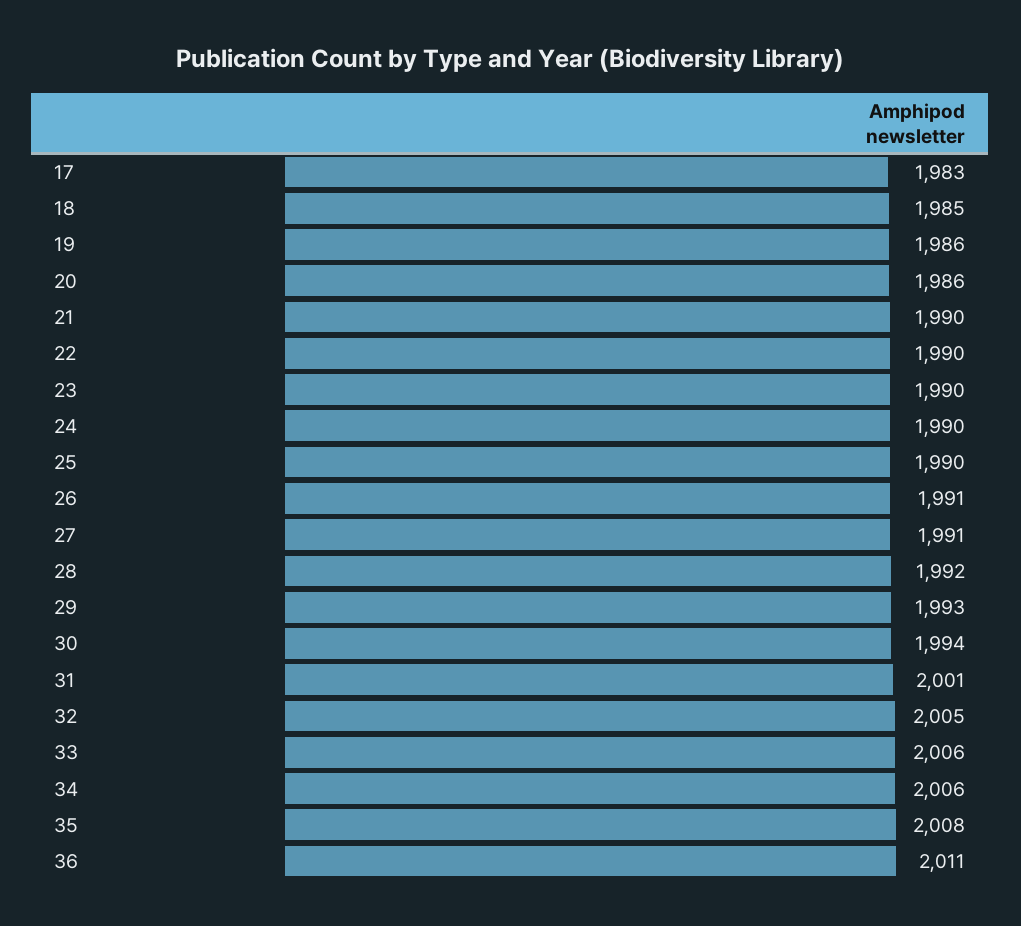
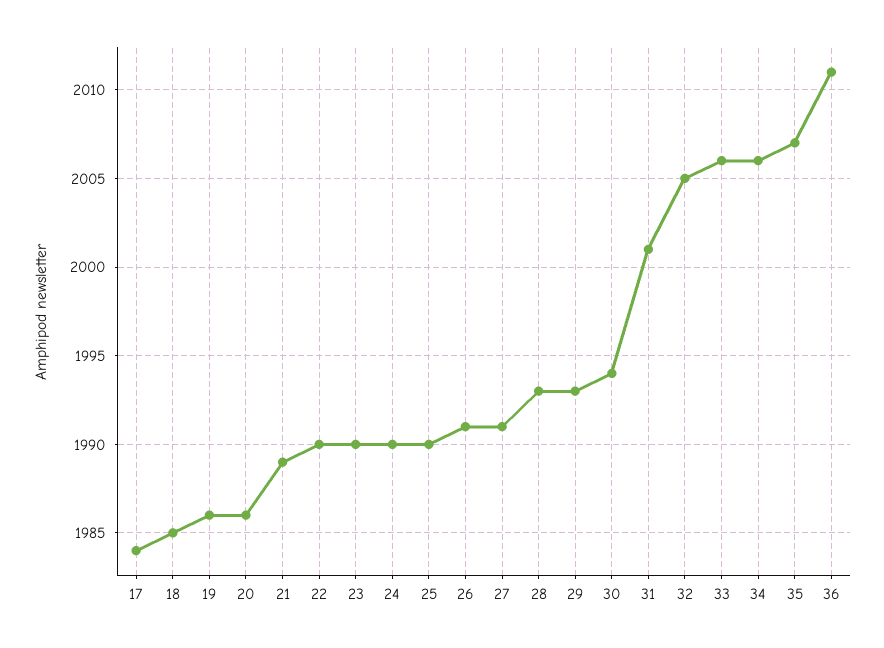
  {
-   "17": 1983,
+   "17": 1984,
    "18": 1985,
    "19": 1986,
    "20": 1986,
-   "21": 1990,
+   "21": 1989,
    "22": 1990,
    "23": 1990,
    "24": 1990,
    "25": 1990,
    "26": 1991,
    "27": 1991,
-   "28": 1992,
+   "28": 1993,
    "29": 1993,
    "30": 1994,
    "31": 2001,
    "32": 2005,
    "33": 2006,
    "34": 2006,
-   "35": 2008,
+   "35": 2007,
    "36": 2011
  }

